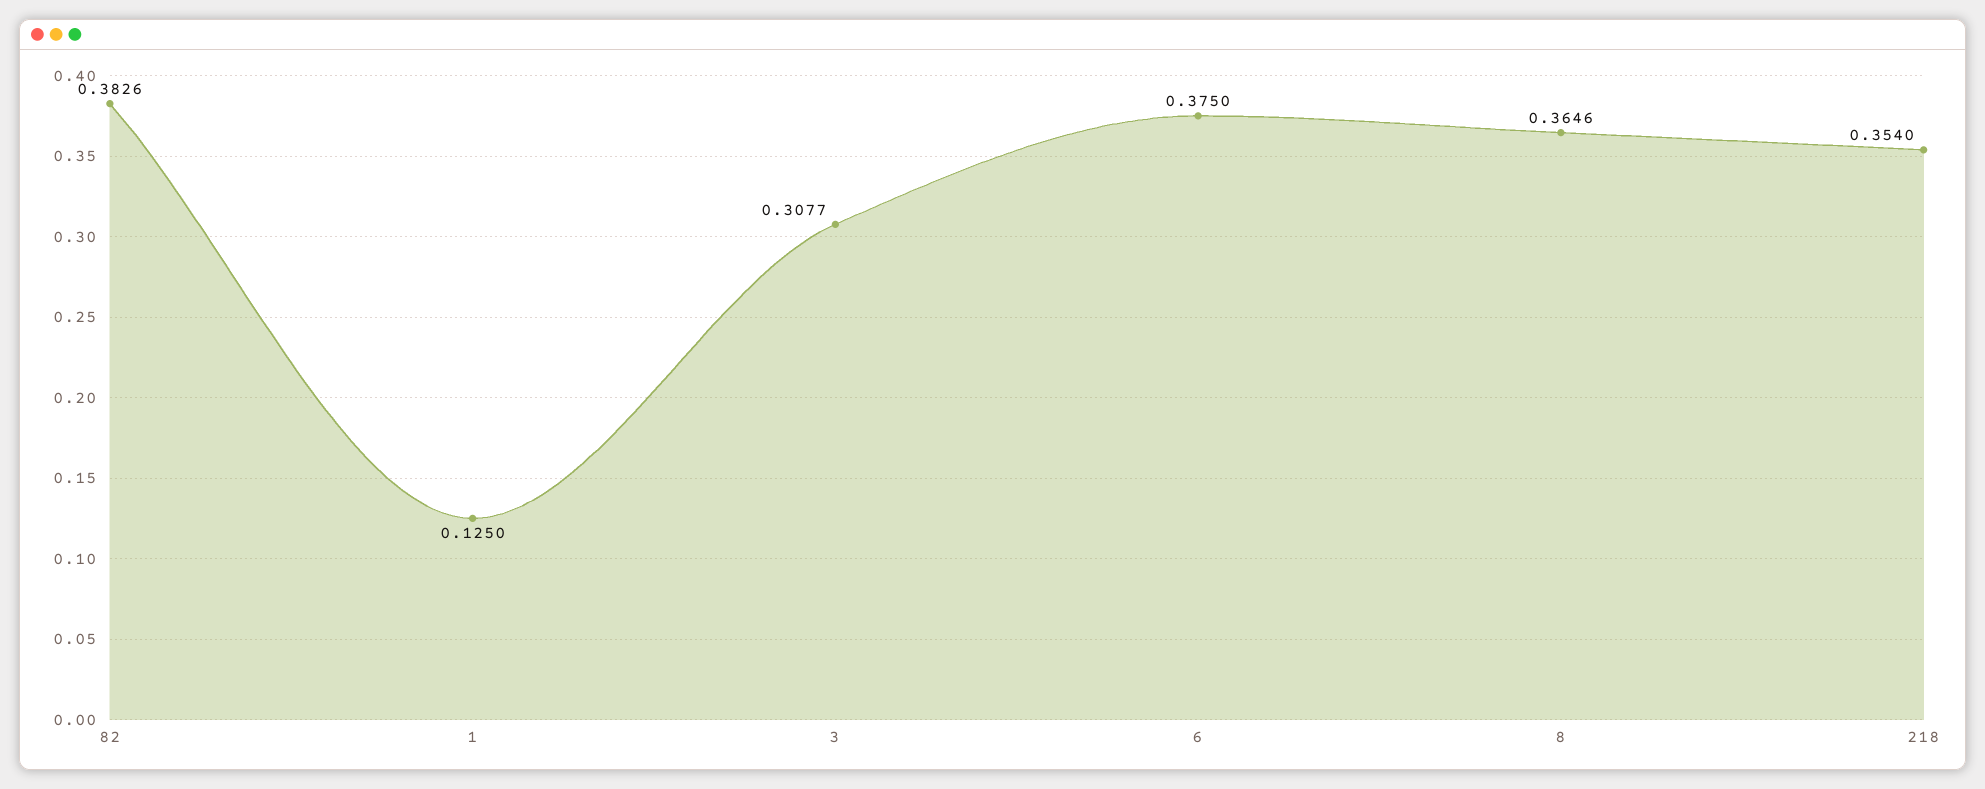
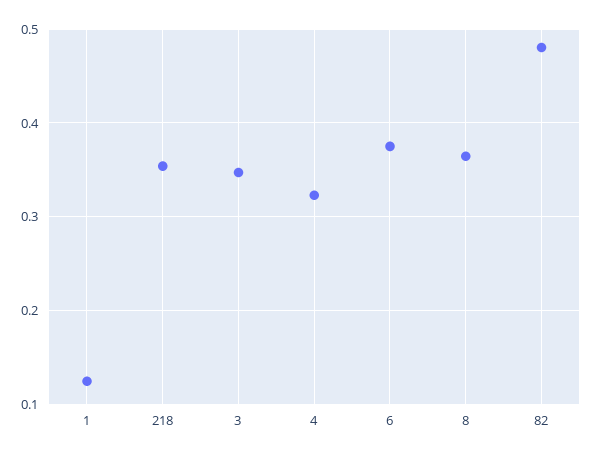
  {
-   "82": 0.3826,
+   "82": 0.48,
    "1": 0.125,
-   "3": 0.3077,
+   "3": 0.35,
    "6": 0.375,
    "8": 0.3646,
-   "218": 0.354
+   "218": 0.354,
+   "4": 0.32
  }

